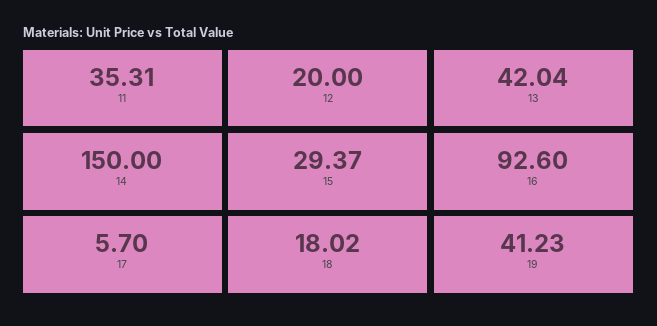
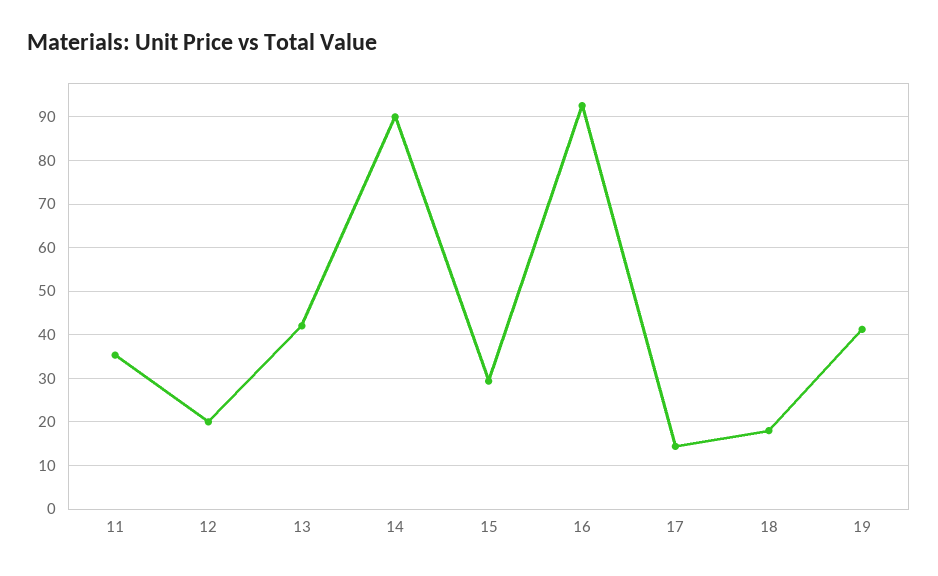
  {
    "11": 35.31,
    "12": 20,
    "13": 42.04,
-   "14": 150,
+   "14": 90,
    "15": 29.37,
    "16": 92.6,
-   "17": 5.7,
+   "17": 14,
    "18": 18.02,
    "19": 41.23
  }

